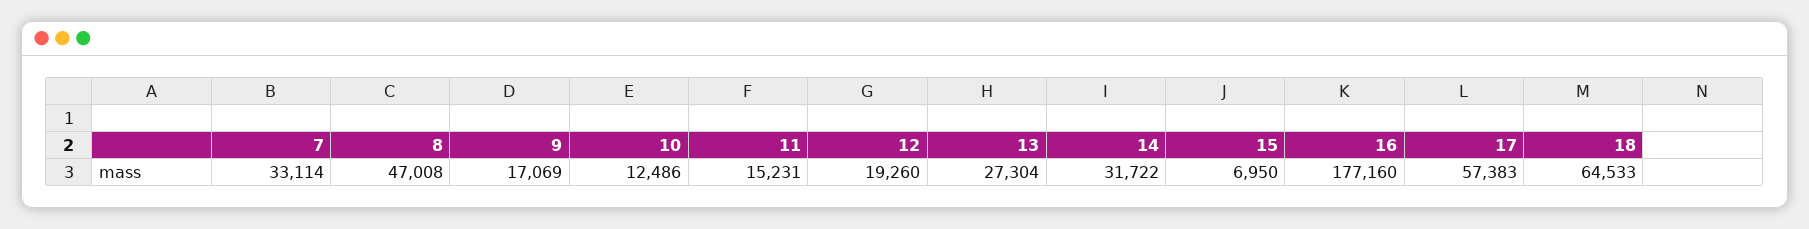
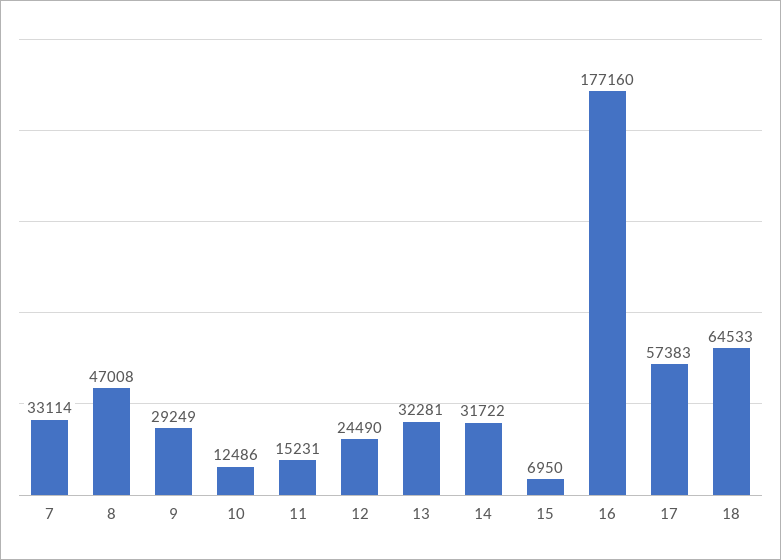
  {
    "7": 33114,
    "8": 47008,
-   "9": 17069,
+   "9": 29249,
    "10": 12486,
    "11": 15231,
-   "12": 19260,
+   "12": 24490,
-   "13": 27304,
+   "13": 32281,
    "14": 31722,
    "15": 6950,
    "16": 177160,
    "17": 57383,
    "18": 64533
  }

